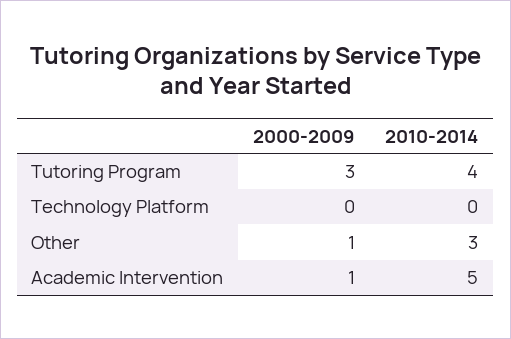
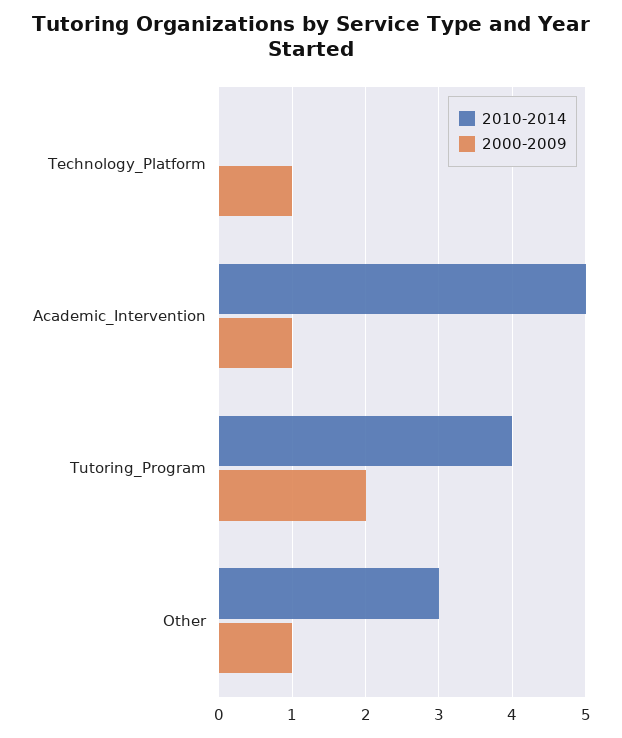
  {
    "2000-2009": {
-     "Tutoring Program": 3,
+     "Tutoring Program": 2,
-     "Technology Platform": 0,
+     "Technology Platform": 1,
      "Other": 1,
      "Academic Intervention": 1
    },
    "2010-2014": {
      "Tutoring Program": 4,
      "Technology Platform": 0,
      "Other": 3,
      "Academic Intervention": 5
    }
  }

